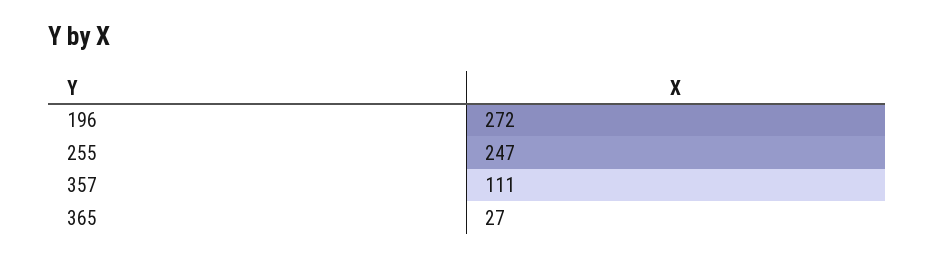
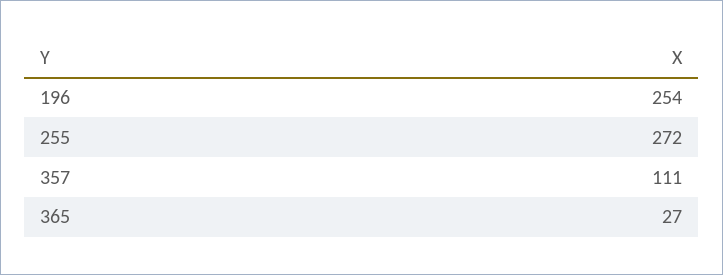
  {
-   "196": 272,
+   "196": 254,
-   "255": 247,
+   "255": 272,
    "357": 111,
    "365": 27
  }

